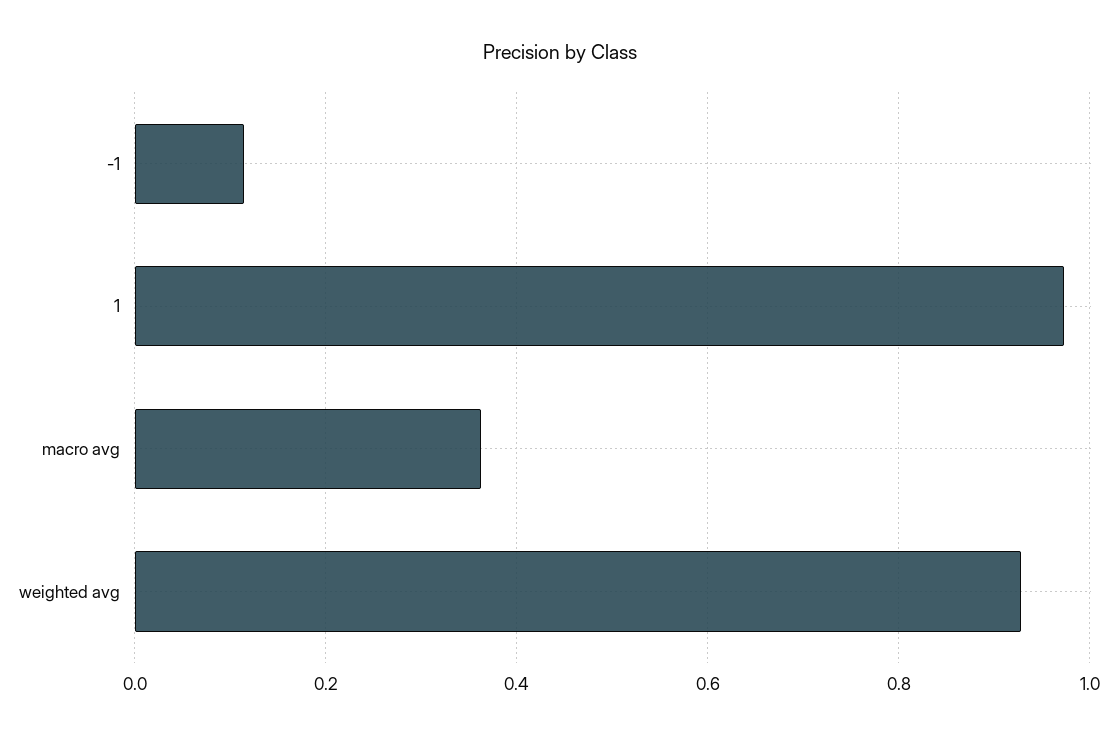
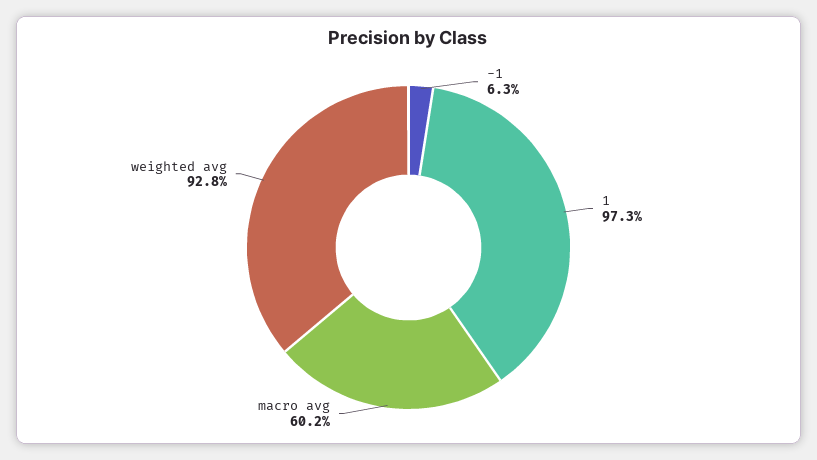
  {
-   "-1": 0.12,
+   "-1": 0.063,
    "1": 0.973,
-   "macro avg": 0.36,
+   "macro avg": 0.602,
    "weighted avg": 0.928
  }

